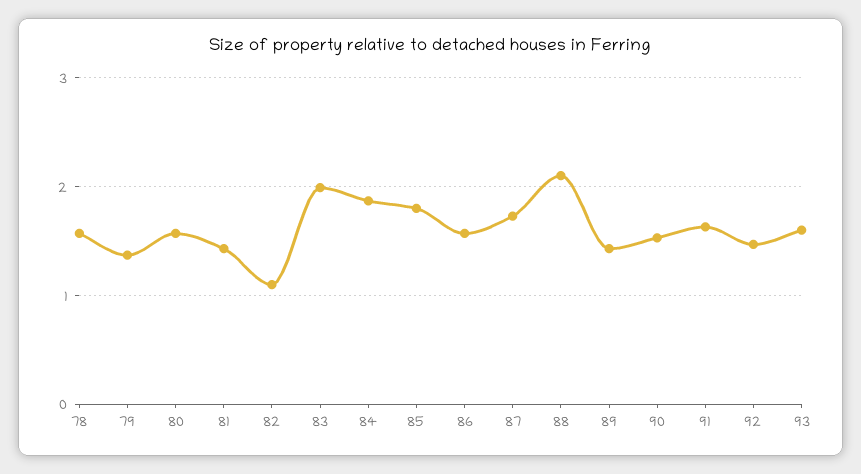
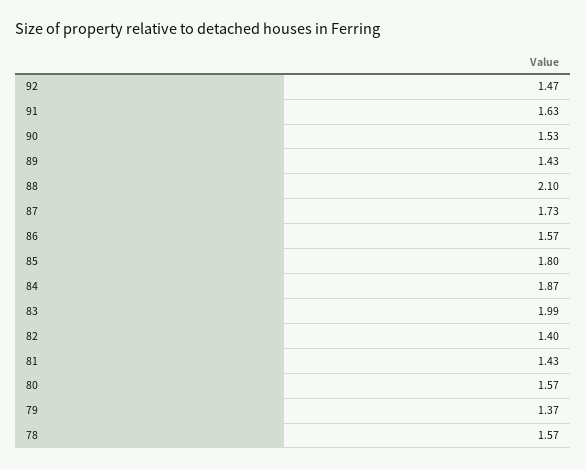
  {
    "78": 1.57,
    "79": 1.37,
    "80": 1.57,
    "81": 1.43,
-   "82": 1.1,
+   "82": 1.4,
    "83": 1.99,
    "84": 1.87,
    "85": 1.8,
    "86": 1.57,
    "87": 1.73,
    "88": 2.1,
    "89": 1.43,
    "90": 1.53,
    "91": 1.63,
-   "92": 1.47,
+   "92": 1.47
-   "93": 1.6
  }

